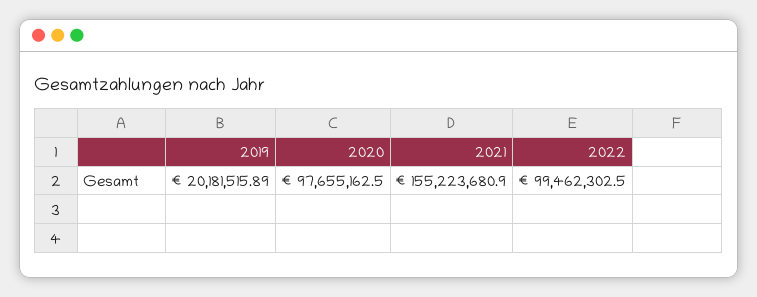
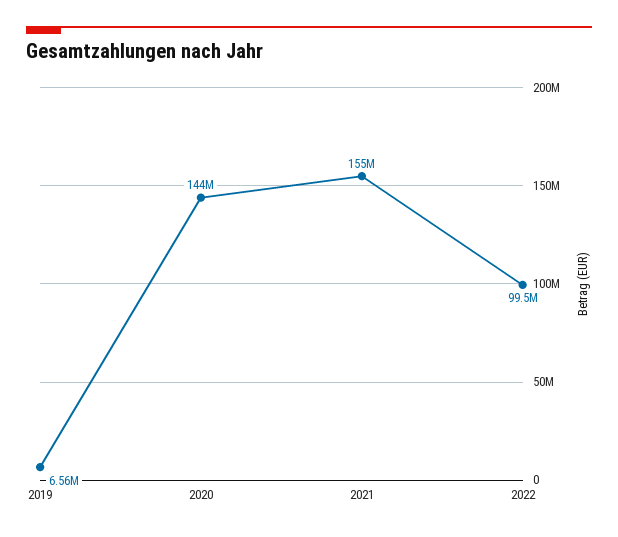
  {
-   "2019": 20181515.89,
+   "2019": 6560000,
-   "2020": 97655162.5,
+   "2020": 144000000,
    "2021": 155223680.9,
    "2022": 99462302.5
  }

